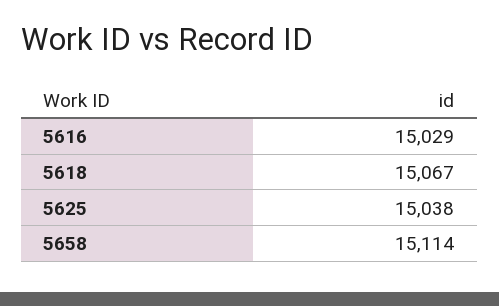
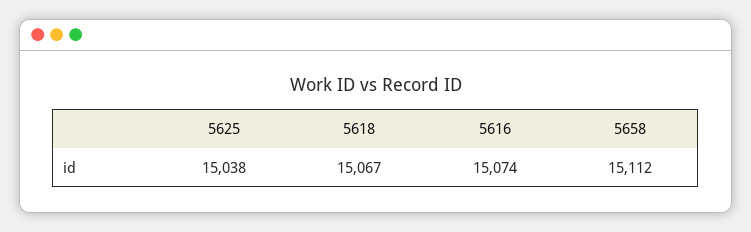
  {
-   "5616": 15029,
+   "5616": 15074,
    "5618": 15067,
    "5625": 15038,
-   "5658": 15114
+   "5658": 15112
  }

